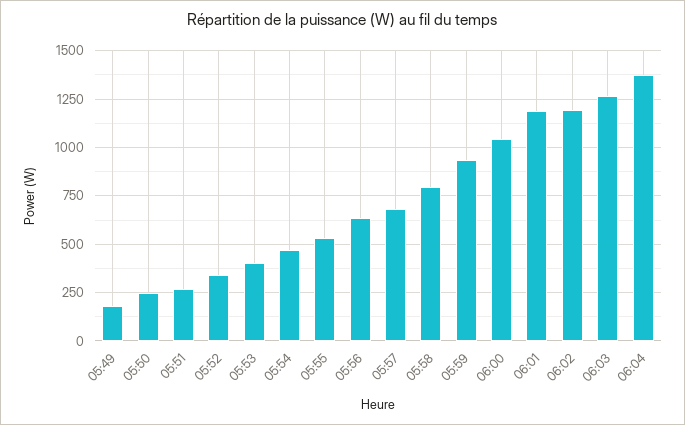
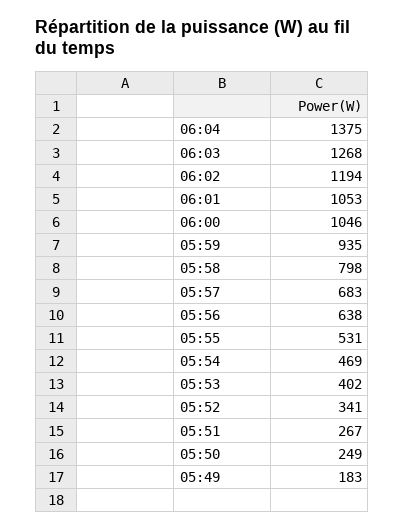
  {
    "05:49": 183,
    "05:50": 249,
    "05:51": 267,
    "05:52": 341,
    "05:53": 402,
    "05:54": 469,
    "05:55": 531,
    "05:56": 638,
    "05:57": 683,
    "05:58": 798,
    "05:59": 935,
    "06:00": 1046,
-   "06:01": 1200,
+   "06:01": 1053,
    "06:02": 1194,
    "06:03": 1268,
    "06:04": 1375
  }

